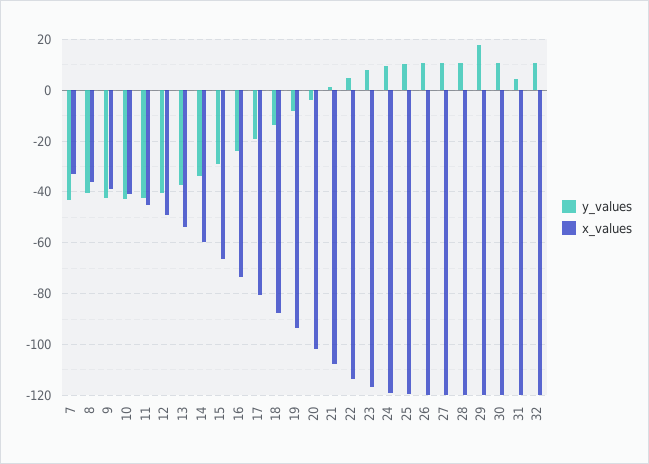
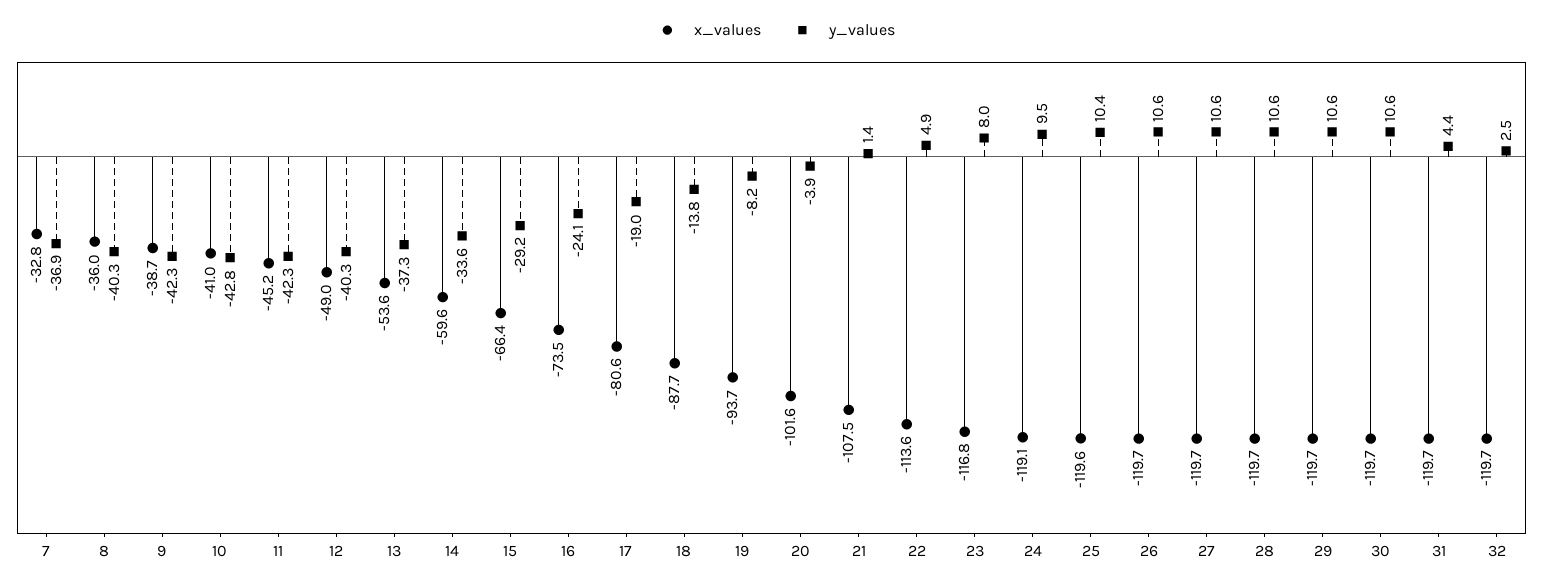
  {
    "y_values": {
-     "7": -42.5,
+     "7": -36.9,
      "8": -40.3,
      "9": -42.3,
      "10": -42.8,
      "11": -42.3,
      "12": -40.3,
      "13": -37.3,
      "14": -33.6,
      "15": -29.2,
      "16": -24.1,
      "17": -19,
      "18": -13.8,
      "19": -8.2,
      "20": -3.9,
      "21": 1.4,
      "22": 4.9,
      "23": 8,
      "24": 9.5,
      "25": 10.4,
      "26": 10.6,
      "27": 10.6,
      "28": 10.6,
-     "29": 17.5,
+     "29": 10.6,
      "30": 10.6,
      "31": 4.4,
-     "32": 10
+     "32": 2.5
    },
    "x_values": {
      "7": -32.8,
      "8": -36,
      "9": -38.7,
      "10": -41,
      "11": -45.2,
      "12": -49,
      "13": -53.6,
      "14": -59.6,
      "15": -66.4,
      "16": -73.5,
      "17": -80.6,
      "18": -87.7,
      "19": -93.7,
      "20": -101.6,
      "21": -107.5,
      "22": -113.6,
      "23": -116.8,
      "24": -119.1,
      "25": -119.6,
      "26": -119.7,
      "27": -119.7,
      "28": -119.7,
      "29": -119.7,
      "30": -119.7,
      "31": -119.7,
      "32": -119.7
    }
  }

